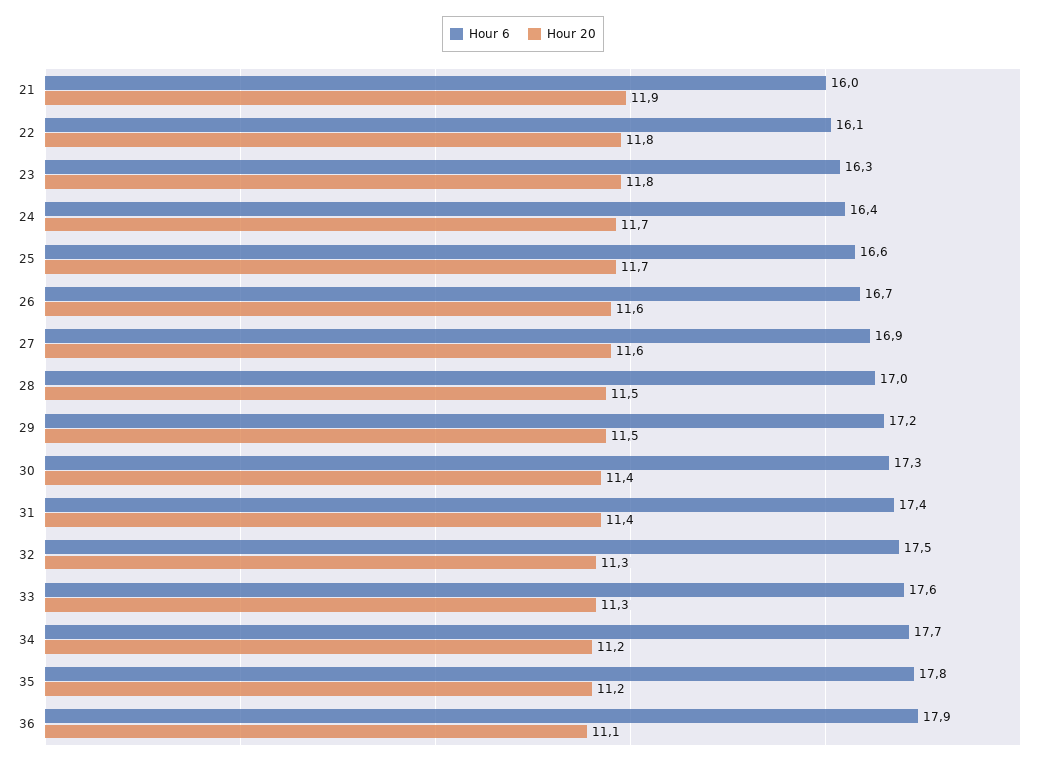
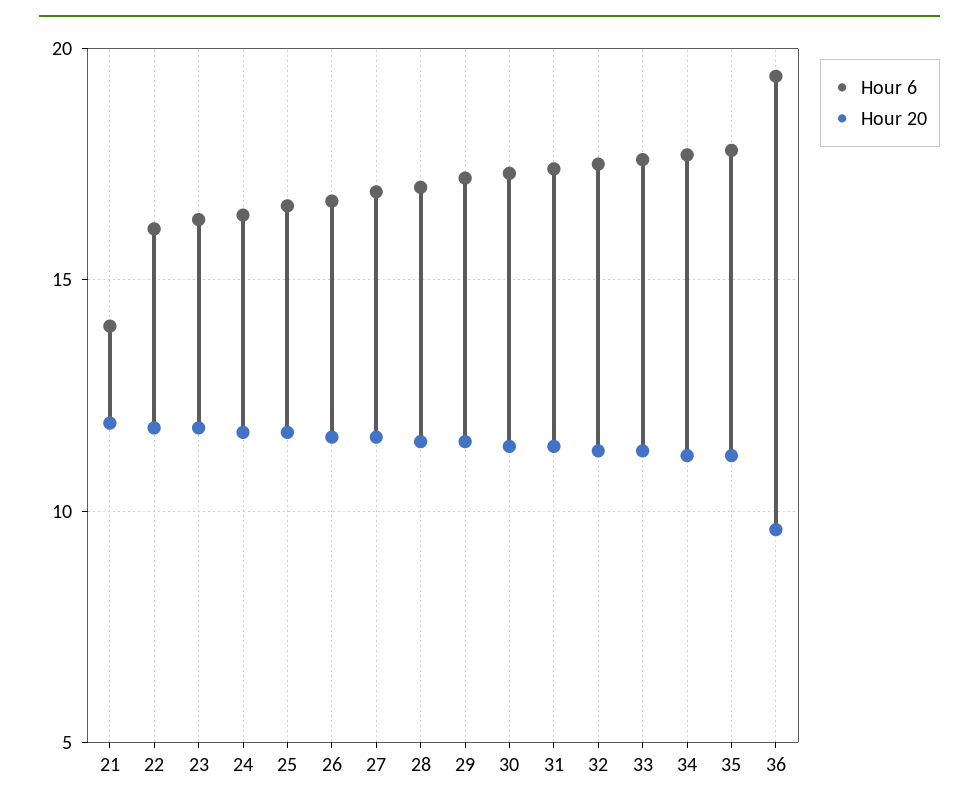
  {
    "Hour 6": {
-     "21": 16,
+     "21": 14,
      "22": 16.1,
      "23": 16.3,
      "24": 16.4,
      "25": 16.6,
      "26": 16.7,
      "27": 16.9,
      "28": 17,
      "29": 17.2,
      "30": 17.3,
      "31": 17.4,
      "32": 17.5,
      "33": 17.6,
      "34": 17.7,
      "35": 17.8,
-     "36": 17.9
+     "36": 19.5
    },
    "Hour 20": {
      "21": 11.9,
      "22": 11.8,
      "23": 11.8,
      "24": 11.7,
      "25": 11.7,
      "26": 11.6,
      "27": 11.6,
      "28": 11.5,
      "29": 11.5,
      "30": 11.4,
      "31": 11.4,
      "32": 11.3,
      "33": 11.3,
      "34": 11.2,
      "35": 11.2,
-     "36": 11.1
+     "36": 9.5
    }
  }

